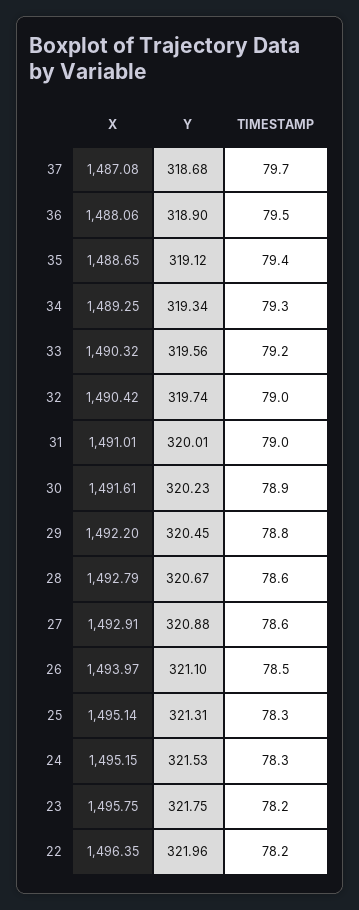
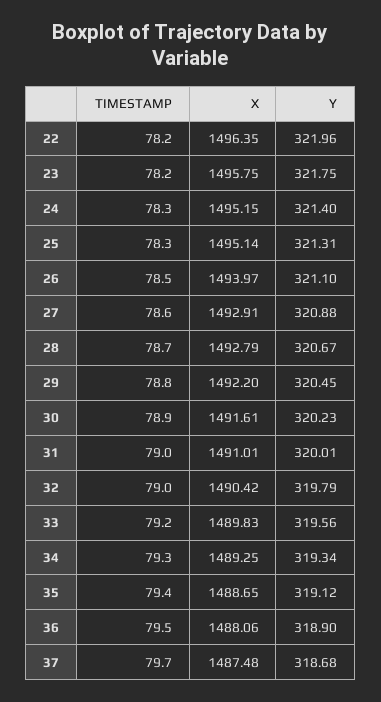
  {
    "X": {
-     "37": 1487.08,
+     "37": 1487.48,
      "36": 1488.06,
      "35": 1488.65,
      "34": 1489.25,
-     "33": 1490.32,
+     "33": 1489.83,
      "32": 1490.42,
      "31": 1491.01,
      "30": 1491.61,
      "29": 1492.2,
      "28": 1492.79,
      "27": 1492.91,
      "26": 1493.97,
      "25": 1495.14,
      "24": 1495.15,
      "23": 1495.75,
      "22": 1496.35
    },
    "Y": {
      "37": 318.68,
      "36": 318.9,
      "35": 319.12,
      "34": 319.34,
      "33": 319.56,
-     "32": 319.74,
+     "32": 319.79,
      "31": 320.01,
      "30": 320.23,
      "29": 320.45,
      "28": 320.67,
      "27": 320.88,
      "26": 321.1,
      "25": 321.31,
-     "24": 321.53,
+     "24": 321.4,
      "23": 321.75,
      "22": 321.96
    },
    "TIMESTAMP": {
      "37": 79.7,
      "36": 79.5,
      "35": 79.4,
      "34": 79.3,
      "33": 79.2,
      "32": 79,
      "31": 79,
      "30": 78.9,
      "29": 78.8,
-     "28": 78.6,
+     "28": 78.7,
      "27": 78.6,
      "26": 78.5,
      "25": 78.3,
      "24": 78.3,
      "23": 78.2,
      "22": 78.2
    }
  }

